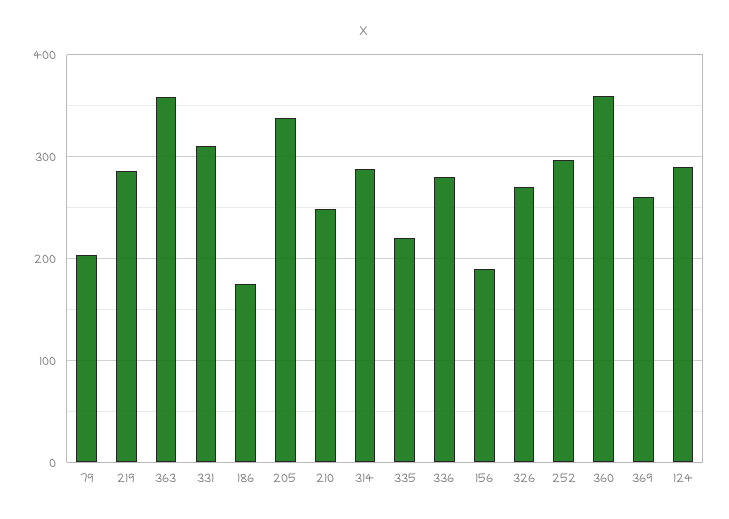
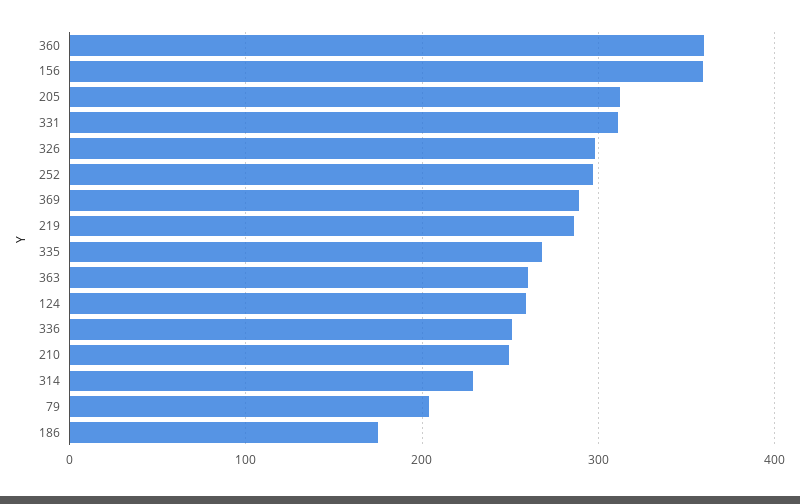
  {
    "79": 200,
    "219": 290,
-   "363": 360,
+   "363": 260,
    "331": 310,
    "186": 180,
-   "205": 340,
+   "205": 310,
    "210": 250,
-   "314": 290,
+   "314": 230,
-   "335": 220,
+   "335": 270,
-   "336": 280,
+   "336": 250,
-   "156": 190,
+   "156": 360,
-   "326": 270,
+   "326": 300,
    "252": 300,
    "360": 360,
-   "369": 260,
+   "369": 290,
-   "124": 290
+   "124": 260
  }

